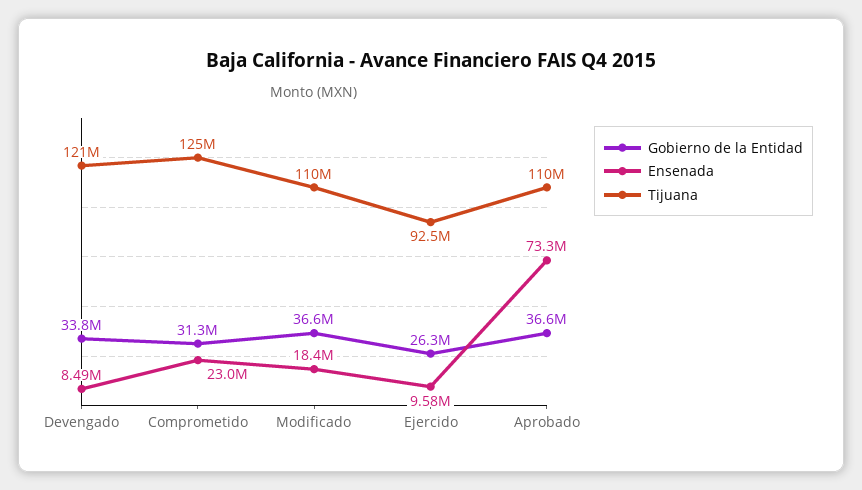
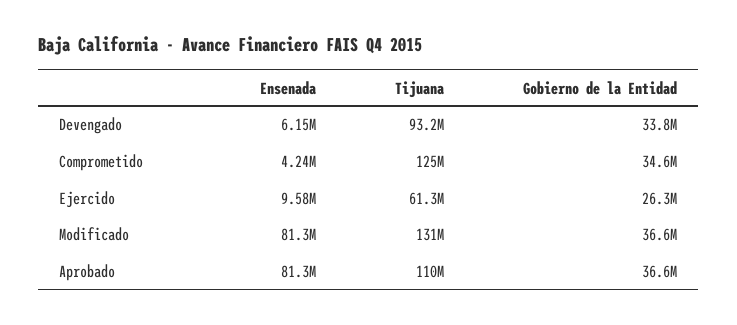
  {
    "Gobierno de la Entidad": {
      "Devengado": 33800000,
-     "Comprometido": 31300000,
+     "Comprometido": 34600000,
      "Modificado": 36600000,
      "Ejercido": 26300000,
      "Aprobado": 36600000
    },
    "Ensenada": {
-     "Devengado": 8490000,
+     "Devengado": 6150000,
-     "Comprometido": 23000000,
+     "Comprometido": 4240000,
-     "Modificado": 18400000,
+     "Modificado": 81300000,
      "Ejercido": 9580000,
-     "Aprobado": 73300000
+     "Aprobado": 81300000
    },
    "Tijuana": {
-     "Devengado": 121000000,
+     "Devengado": 93200000,
      "Comprometido": 125000000,
-     "Modificado": 110000000,
+     "Modificado": 131000000,
-     "Ejercido": 92500000,
+     "Ejercido": 61300000,
      "Aprobado": 110000000
    }
  }

